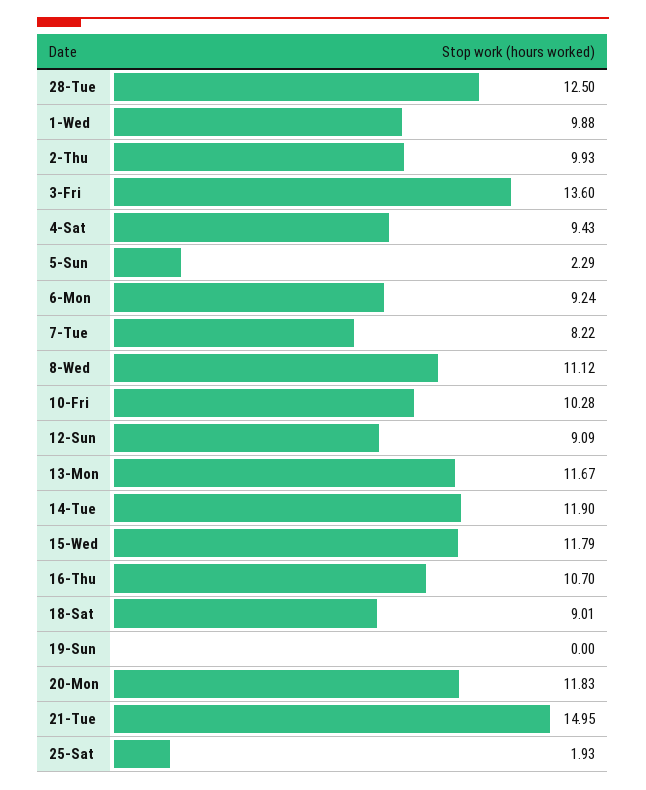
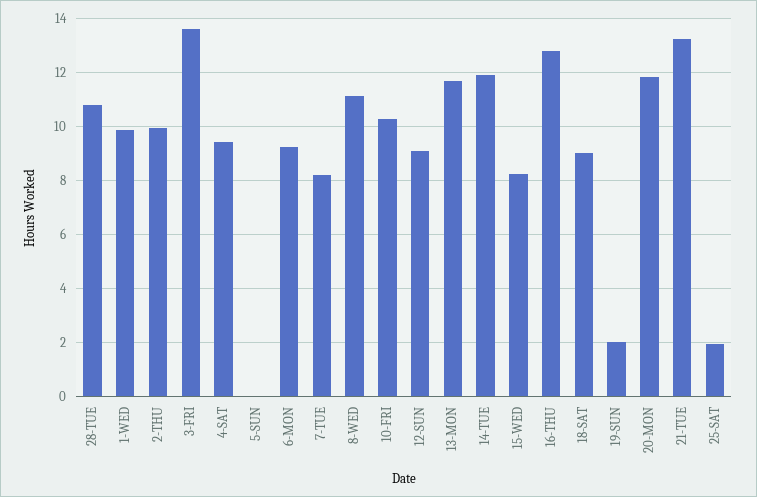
  {
-   "28-Tue": 12.5,
+   "28-Tue": 10.75,
    "1-Wed": 9.88,
    "2-Thu": 9.93,
    "3-Fri": 13.6,
    "4-Sat": 9.43,
-   "5-Sun": 2.29,
+   "5-Sun": 0,
    "6-Mon": 9.24,
    "7-Tue": 8.22,
    "8-Wed": 11.12,
    "10-Fri": 10.28,
    "12-Sun": 9.09,
    "13-Mon": 11.67,
    "14-Tue": 11.9,
-   "15-Wed": 11.79,
+   "15-Wed": 8.25,
-   "16-Thu": 10.7,
+   "16-Thu": 12.75,
    "18-Sat": 9.01,
-   "19-Sun": 0,
+   "19-Sun": 2,
    "20-Mon": 11.83,
-   "21-Tue": 14.95,
+   "21-Tue": 13.25,
    "25-Sat": 1.93
  }

